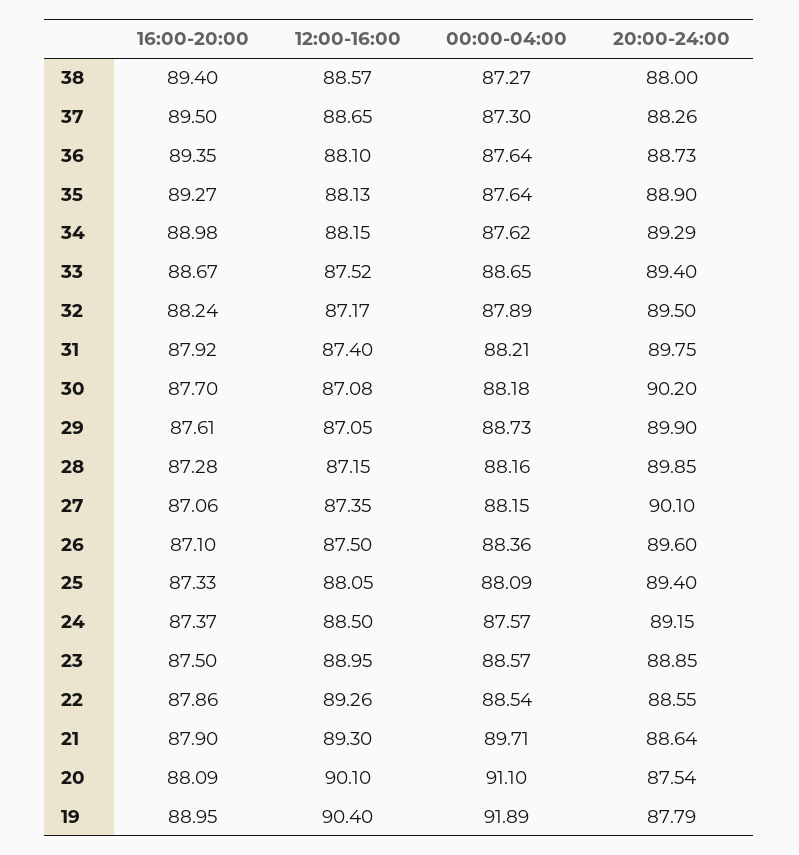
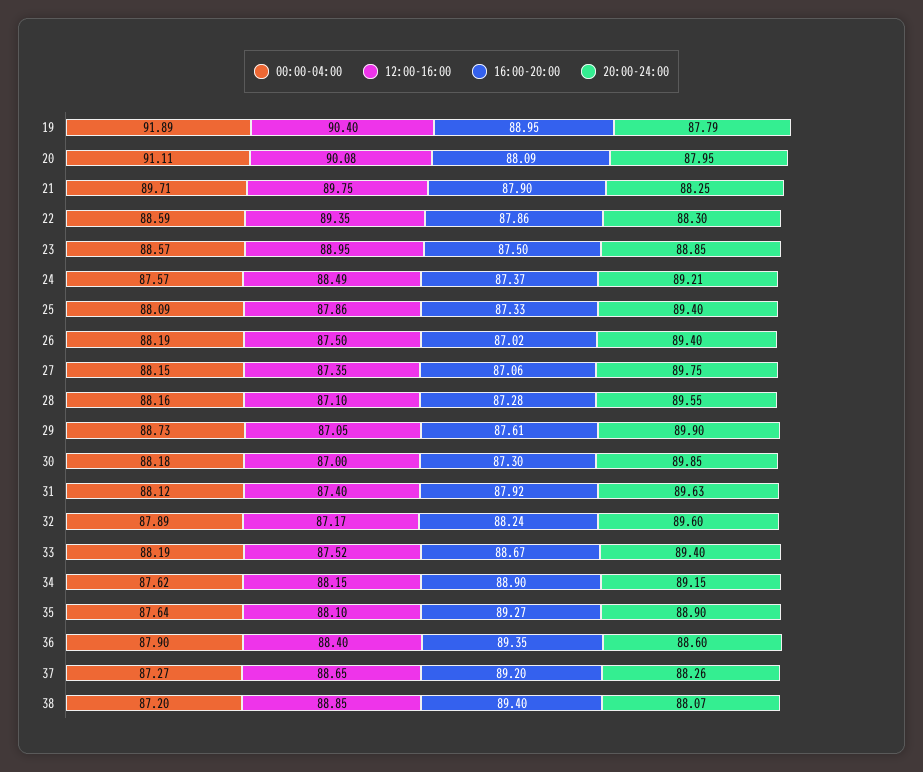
  {
    "16:00-20:00": {
      "38": 89.4,
-     "37": 89.5,
+     "37": 89.2,
      "36": 89.35,
      "35": 89.27,
-     "34": 88.98,
+     "34": 88.9,
      "33": 88.67,
      "32": 88.24,
      "31": 87.92,
-     "30": 87.7,
+     "30": 87.3,
      "29": 87.61,
      "28": 87.28,
      "27": 87.06,
-     "26": 87.1,
+     "26": 87.02,
      "25": 87.33,
      "24": 87.37,
      "23": 87.5,
      "22": 87.86,
      "21": 87.9,
      "20": 88.09,
      "19": 88.95
    },
    "12:00-16:00": {
-     "38": 88.57,
+     "38": 88.85,
      "37": 88.65,
-     "36": 88.1,
+     "36": 88.4,
-     "35": 88.13,
+     "35": 88.1,
      "34": 88.15,
      "33": 87.52,
      "32": 87.17,
      "31": 87.4,
-     "30": 87.08,
+     "30": 87,
      "29": 87.05,
-     "28": 87.15,
+     "28": 87.1,
      "27": 87.35,
      "26": 87.5,
-     "25": 88.05,
+     "25": 87.86,
-     "24": 88.5,
+     "24": 88.49,
      "23": 88.95,
-     "22": 89.26,
+     "22": 89.35,
-     "21": 89.3,
+     "21": 89.75,
-     "20": 90.1,
+     "20": 90.08,
      "19": 90.4
    },
    "00:00-04:00": {
-     "38": 87.27,
+     "38": 87.2,
-     "37": 87.3,
+     "37": 87.27,
-     "36": 87.64,
+     "36": 87.9,
      "35": 87.64,
      "34": 87.62,
-     "33": 88.65,
+     "33": 88.19,
      "32": 87.89,
-     "31": 88.21,
+     "31": 88.12,
      "30": 88.18,
      "29": 88.73,
      "28": 88.16,
      "27": 88.15,
-     "26": 88.36,
+     "26": 88.19,
      "25": 88.09,
      "24": 87.57,
      "23": 88.57,
-     "22": 88.54,
+     "22": 88.59,
      "21": 89.71,
-     "20": 91.1,
+     "20": 91.11,
      "19": 91.89
    },
    "20:00-24:00": {
-     "38": 88,
+     "38": 88.07,
      "37": 88.26,
-     "36": 88.73,
+     "36": 88.6,
      "35": 88.9,
-     "34": 89.29,
+     "34": 89.15,
      "33": 89.4,
-     "32": 89.5,
+     "32": 89.6,
-     "31": 89.75,
+     "31": 89.63,
-     "30": 90.2,
+     "30": 89.85,
      "29": 89.9,
-     "28": 89.85,
+     "28": 89.55,
-     "27": 90.1,
+     "27": 89.75,
-     "26": 89.6,
+     "26": 89.4,
      "25": 89.4,
-     "24": 89.15,
+     "24": 89.21,
      "23": 88.85,
-     "22": 88.55,
+     "22": 88.3,
-     "21": 88.64,
+     "21": 88.25,
-     "20": 87.54,
+     "20": 87.95,
      "19": 87.79
    }
  }

